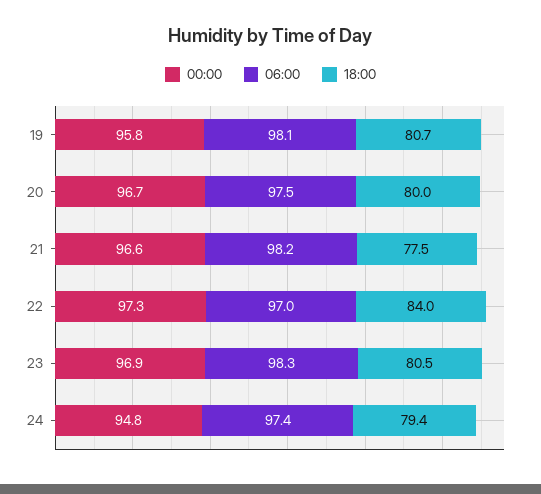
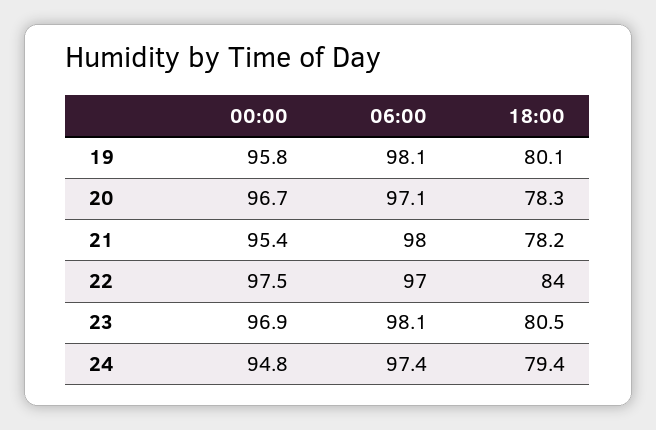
  {
    "00:00": {
      "19": 95.8,
      "20": 96.7,
-     "21": 96.6,
+     "21": 95.4,
-     "22": 97.3,
+     "22": 97.5,
      "23": 96.9,
      "24": 94.8
    },
    "06:00": {
      "19": 98.1,
-     "20": 97.5,
+     "20": 97.1,
-     "21": 98.2,
+     "21": 98,
      "22": 97,
-     "23": 98.3,
+     "23": 98.1,
      "24": 97.4
    },
    "18:00": {
-     "19": 80.7,
+     "19": 80.1,
-     "20": 80,
+     "20": 78.3,
-     "21": 77.5,
+     "21": 78.2,
      "22": 84,
      "23": 80.5,
      "24": 79.4
    }
  }

